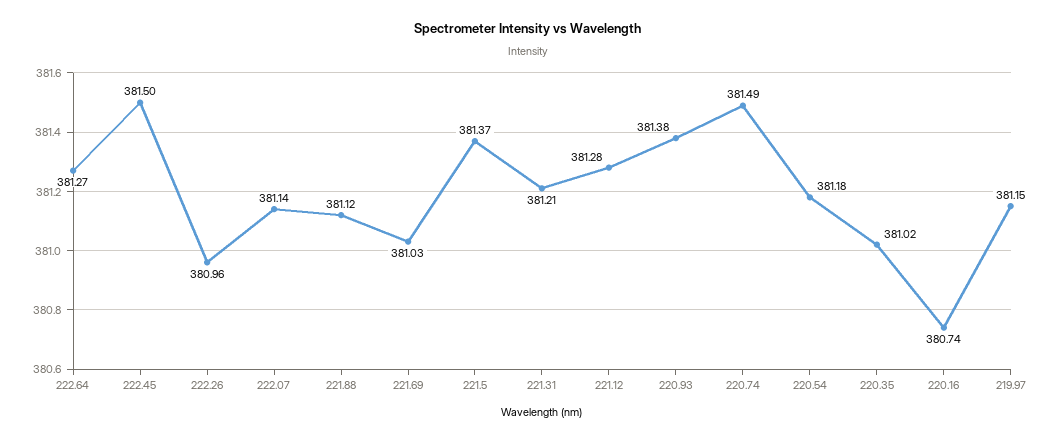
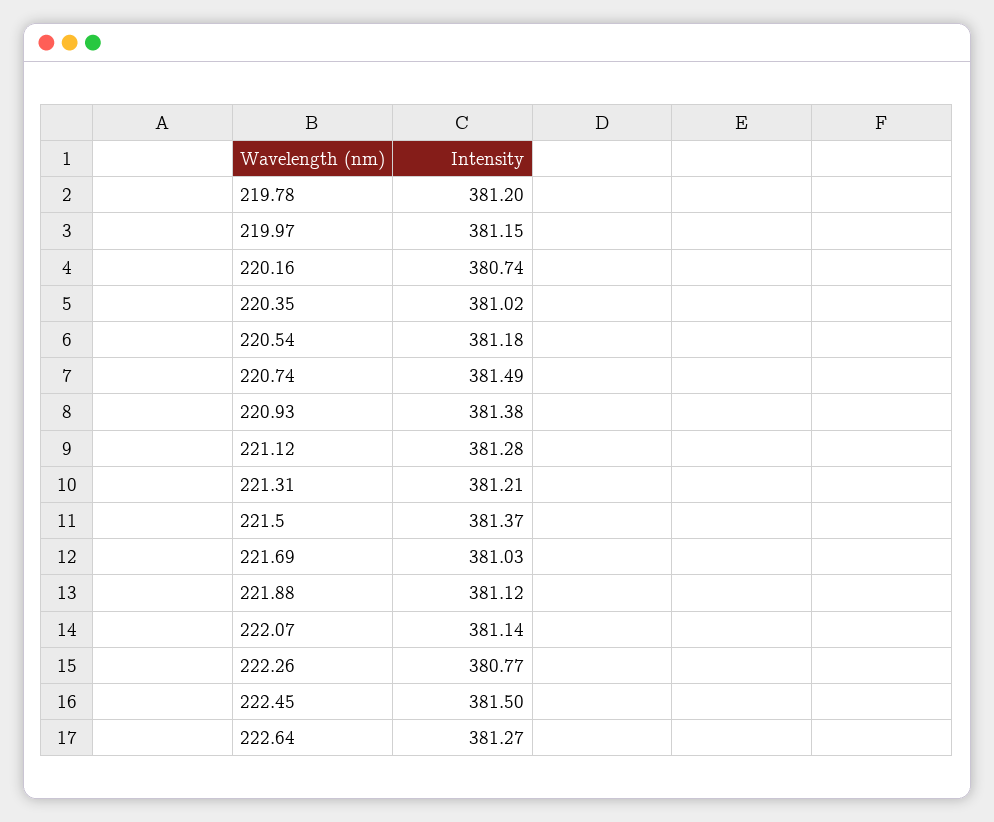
  {
    "222.64": 381.27,
    "222.45": 381.5,
-   "222.26": 380.96,
+   "222.26": 380.77,
    "222.07": 381.14,
    "221.88": 381.12,
    "221.69": 381.03,
    "221.5": 381.37,
    "221.31": 381.21,
    "221.12": 381.28,
    "220.93": 381.38,
    "220.74": 381.49,
    "220.54": 381.18,
    "220.35": 381.02,
    "220.16": 380.74,
-   "219.97": 381.15
+   "219.97": 381.15,
+   "219.78": 381.2
  }

